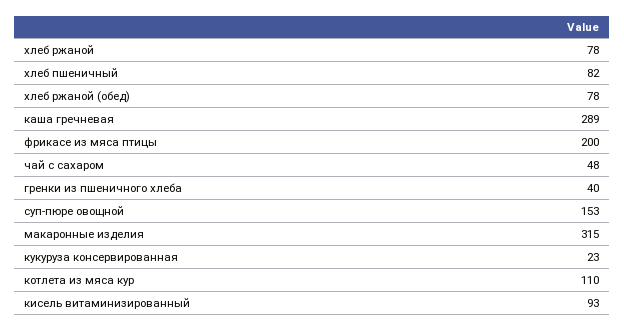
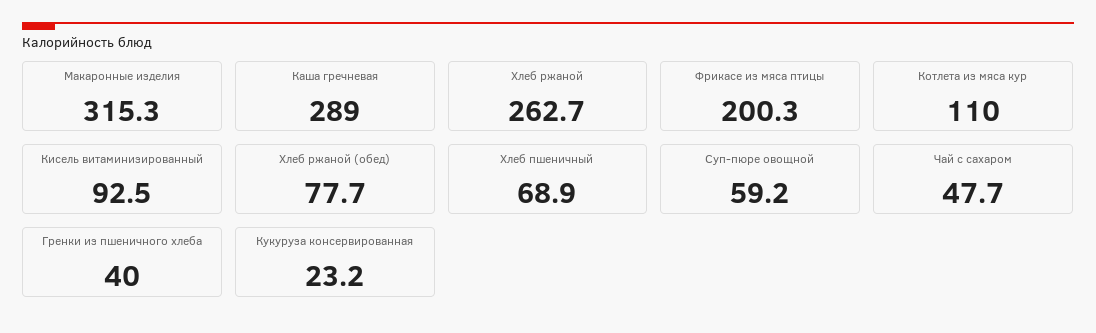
  {
-   "хлеб ржаной": 78,
+   "хлеб ржаной": 262.7,
-   "хлеб пшеничный": 82,
+   "хлеб пшеничный": 68.9,
    "хлеб ржаной (обед)": 77.7,
    "каша гречневая": 289,
    "фрикасе из мяса птицы": 200.3,
    "чай с сахаром": 47.7,
    "гренки из пшеничного хлеба": 40,
-   "суп-пюре овощной": 153,
+   "суп-пюре овощной": 59.2,
    "макаронные изделия": 315.3,
    "кукуруза консервированная": 23.2,
    "котлета из мяса кур": 110,
    "кисель витаминизированный": 92.5
  }

